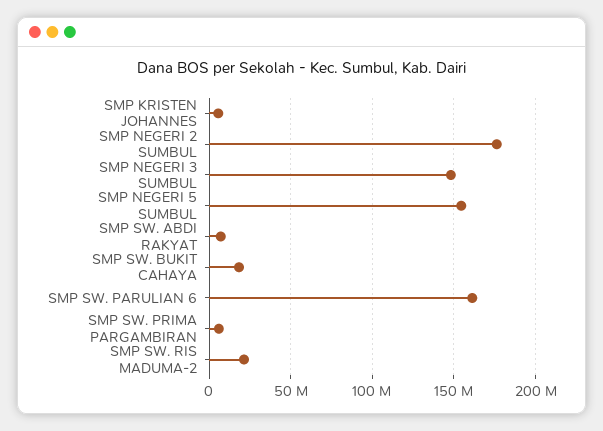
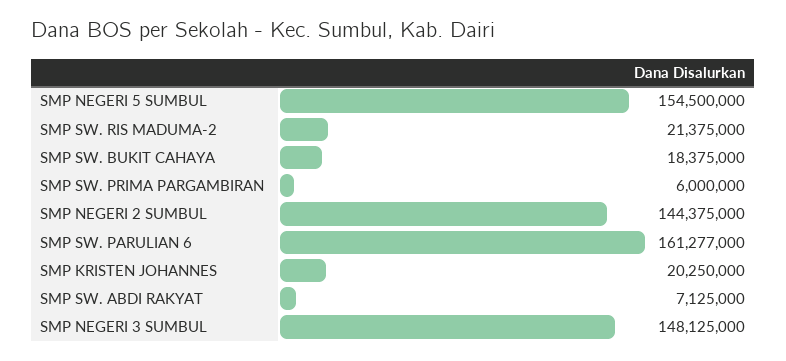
  {
-   "SMP KRISTEN JOHANNES": 5000000,
+   "SMP KRISTEN JOHANNES": 20250000,
-   "SMP NEGERI 2 SUMBUL": 175000000,
+   "SMP NEGERI 2 SUMBUL": 144375000,
    "SMP NEGERI 3 SUMBUL": 148125000,
    "SMP NEGERI 5 SUMBUL": 154500000,
    "SMP SW. ABDI RAKYAT": 7125000,
    "SMP SW. BUKIT CAHAYA": 18375000,
    "SMP SW. PARULIAN 6": 161277000,
    "SMP SW. PRIMA PARGAMBIRAN": 6000000,
    "SMP SW. RIS MADUMA-2": 21375000
  }

